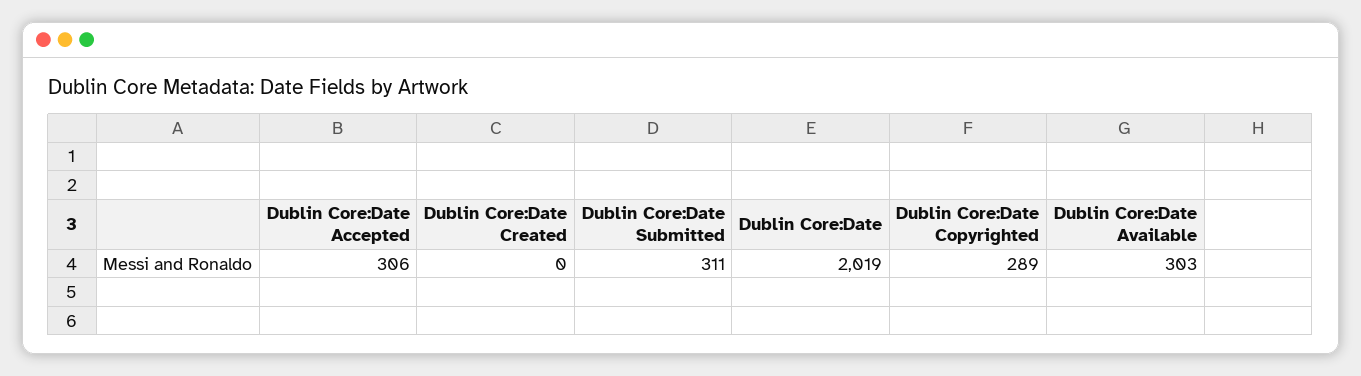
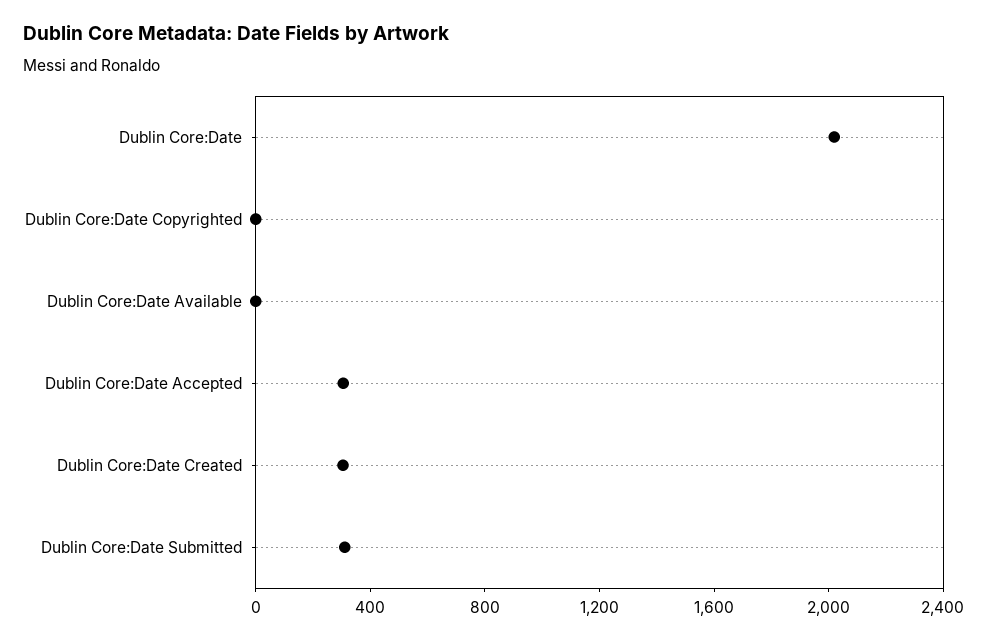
  {
    "Dublin Core:Date Accepted": 306,
-   "Dublin Core:Date Created": 0,
+   "Dublin Core:Date Created": 300,
    "Dublin Core:Date Submitted": 311,
    "Dublin Core:Date": 2019,
-   "Dublin Core:Date Copyrighted": 289,
+   "Dublin Core:Date Copyrighted": 0,
-   "Dublin Core:Date Available": 303
+   "Dublin Core:Date Available": 0
  }

